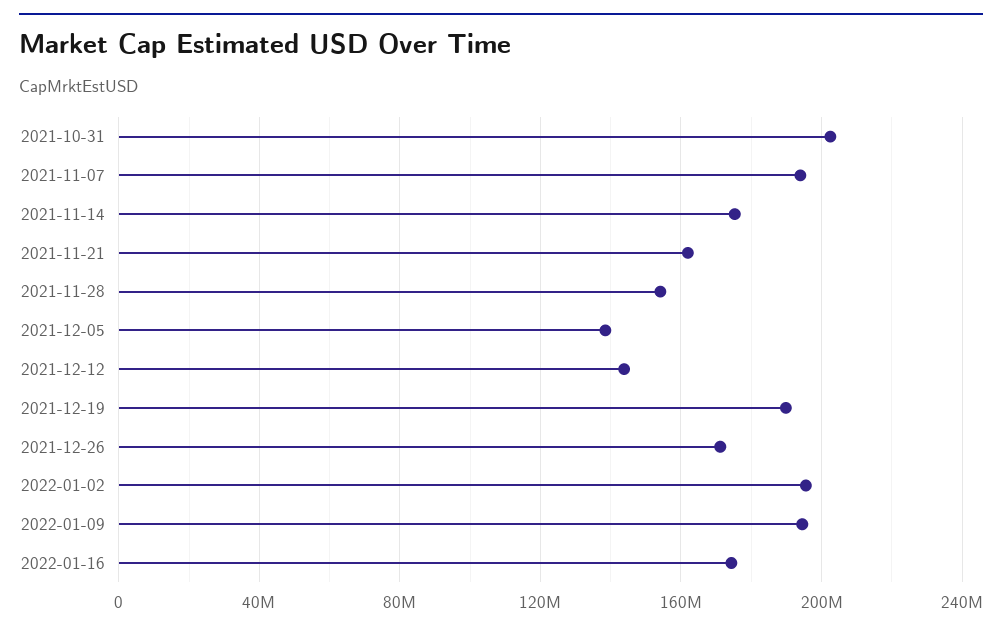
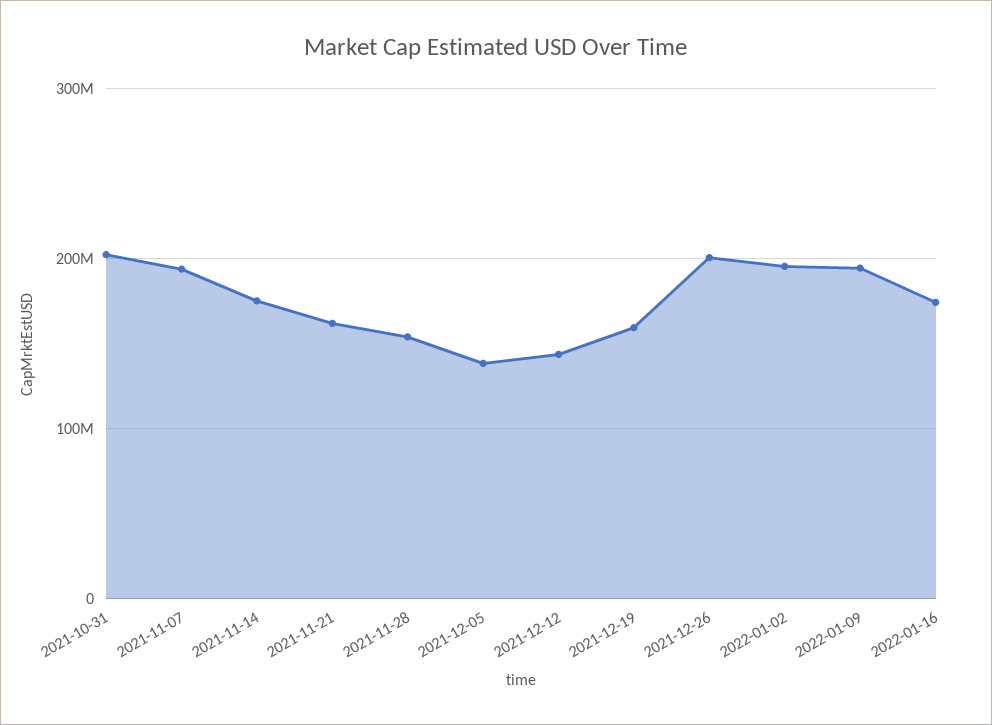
  {
    "2021-10-31": 205000000,
    "2021-11-07": 195000000,
    "2021-11-14": 175000000,
    "2021-11-21": 160000000,
    "2021-11-28": 155000000,
    "2021-12-05": 140000000,
    "2021-12-12": 145000000,
-   "2021-12-19": 190000000,
+   "2021-12-19": 160000000,
-   "2021-12-26": 170000000,
+   "2021-12-26": 200000000,
    "2022-01-02": 195000000,
    "2022-01-09": 195000000,
    "2022-01-16": 175000000
  }

